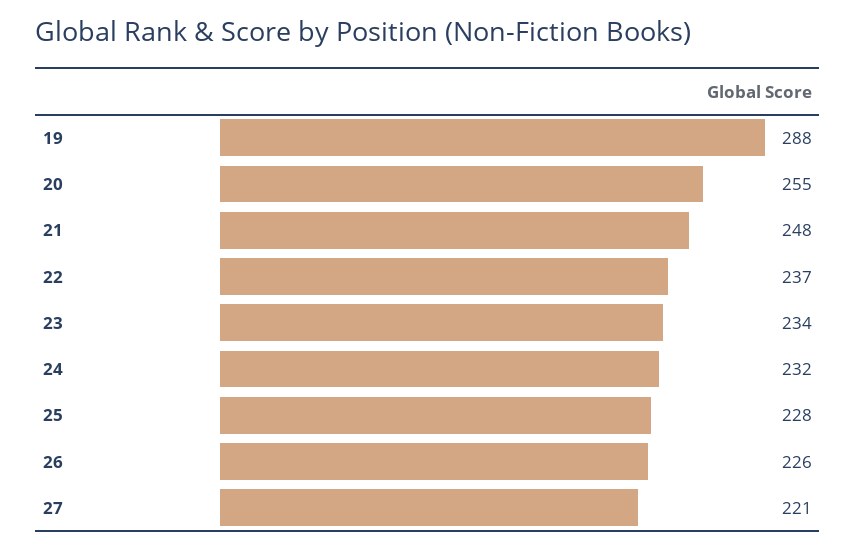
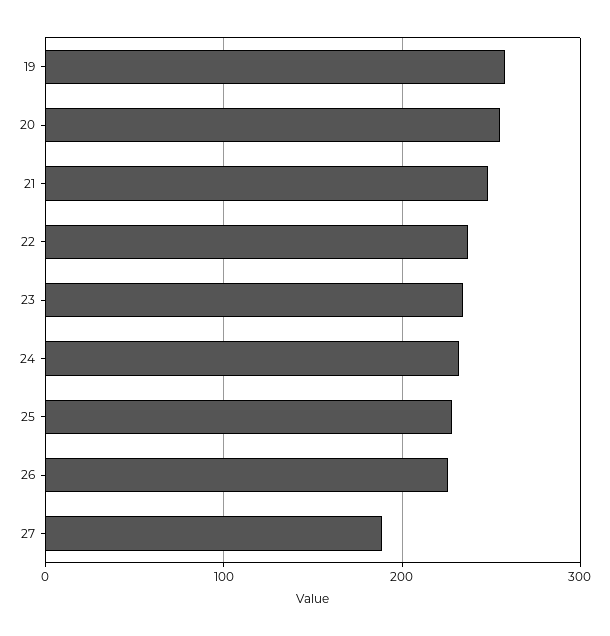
  {
-   "19": 288,
+   "19": 260,
    "20": 255,
    "21": 248,
    "22": 237,
    "23": 234,
    "24": 232,
    "25": 228,
    "26": 226,
-   "27": 221
+   "27": 190
  }

